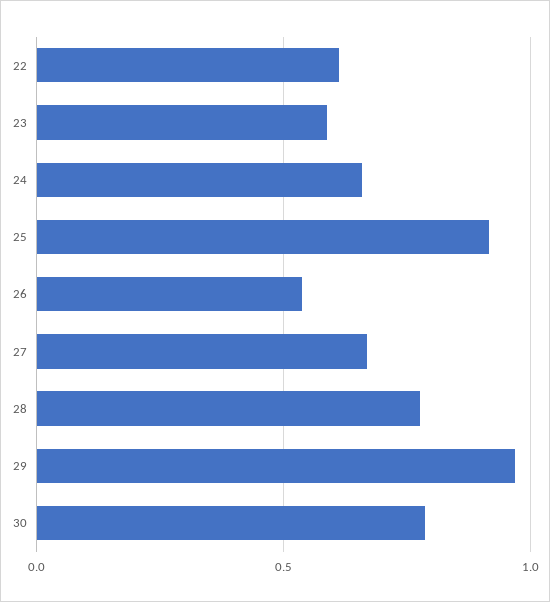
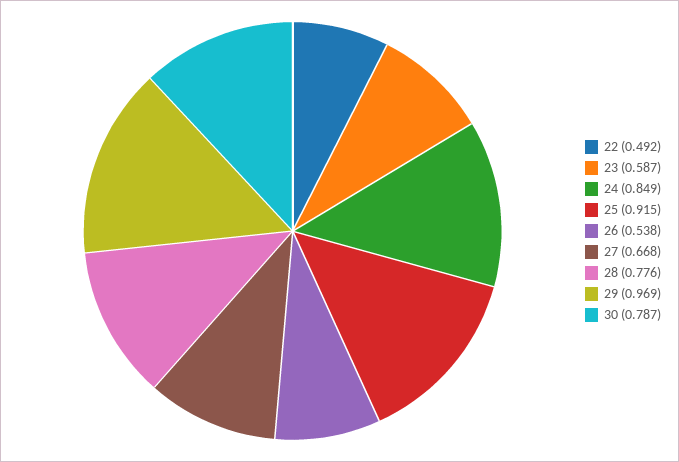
  {
-   "22": 0.6,
+   "22": 0.492,
    "23": 0.587,
-   "24": 0.65,
+   "24": 0.849,
    "25": 0.915,
    "26": 0.538,
    "27": 0.668,
    "28": 0.776,
    "29": 0.969,
    "30": 0.787
  }

